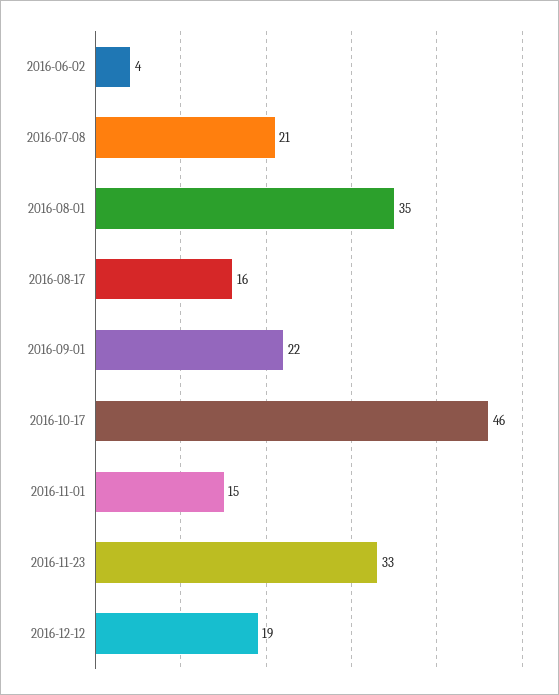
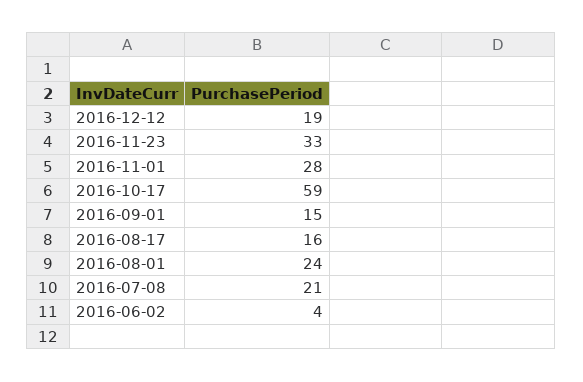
  {
    "2016-06-02": 4,
    "2016-07-08": 21,
-   "2016-08-01": 35,
+   "2016-08-01": 24,
    "2016-08-17": 16,
-   "2016-09-01": 22,
+   "2016-09-01": 15,
-   "2016-10-17": 46,
+   "2016-10-17": 59,
-   "2016-11-01": 15,
+   "2016-11-01": 28,
    "2016-11-23": 33,
    "2016-12-12": 19
  }

